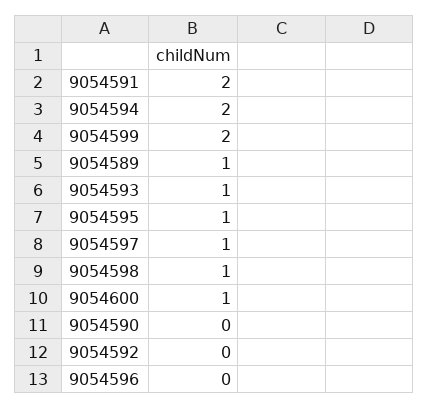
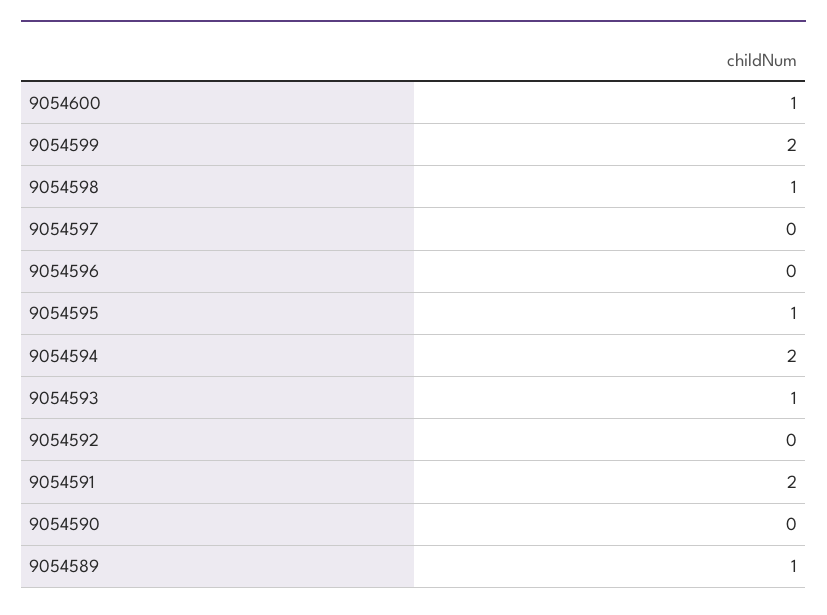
  {
    "9054591": 2,
    "9054594": 2,
    "9054599": 2,
    "9054589": 1,
    "9054593": 1,
    "9054595": 1,
-   "9054597": 1,
+   "9054597": 0,
    "9054598": 1,
    "9054600": 1,
    "9054590": 0,
    "9054592": 0,
    "9054596": 0
  }

